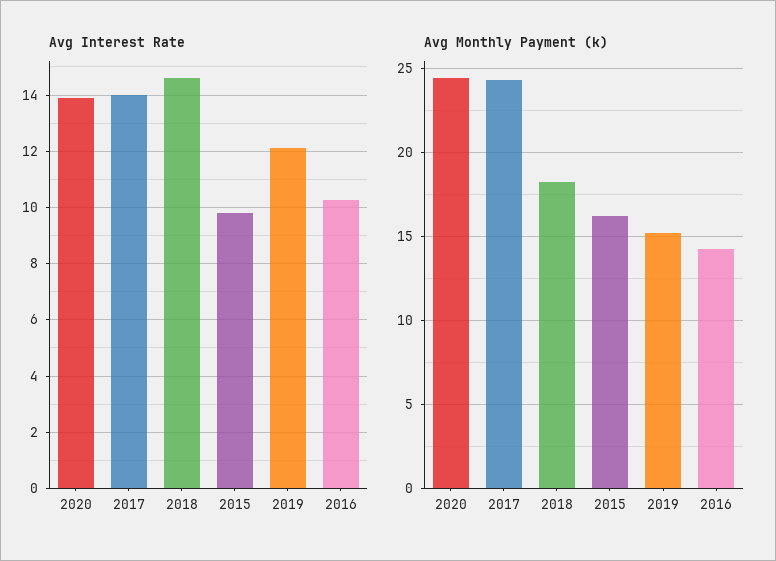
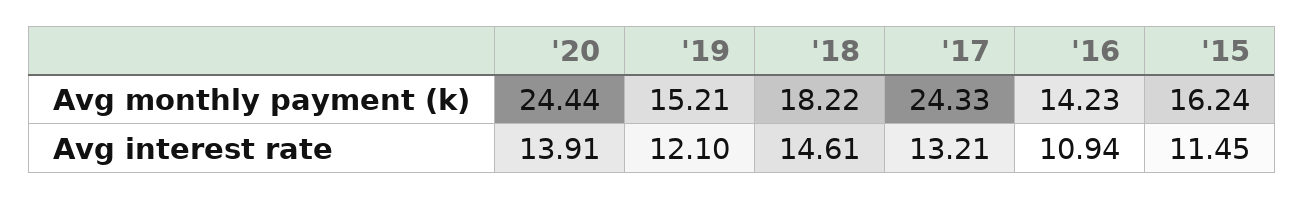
  {
    "Avg Interest Rate": {
      "2020": 13.91,
-     "2017": 14,
+     "2017": 13.21,
      "2018": 14.61,
-     "2015": 9.75,
+     "2015": 11.45,
      "2019": 12.1,
-     "2016": 10.25
+     "2016": 10.94
    },
    "Avg Monthly Payment (k)": {
      "2020": 24.44,
      "2017": 24.33,
      "2018": 18.22,
      "2015": 16.24,
      "2019": 15.21,
      "2016": 14.23
    }
  }

